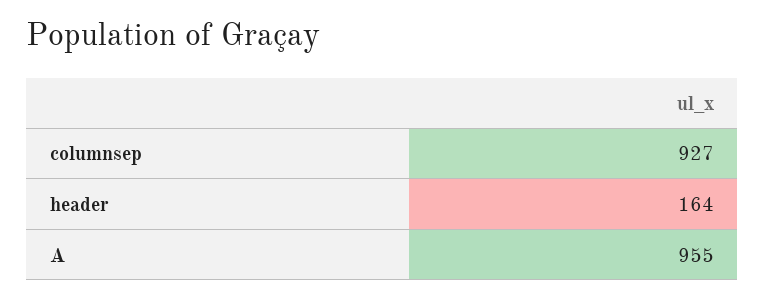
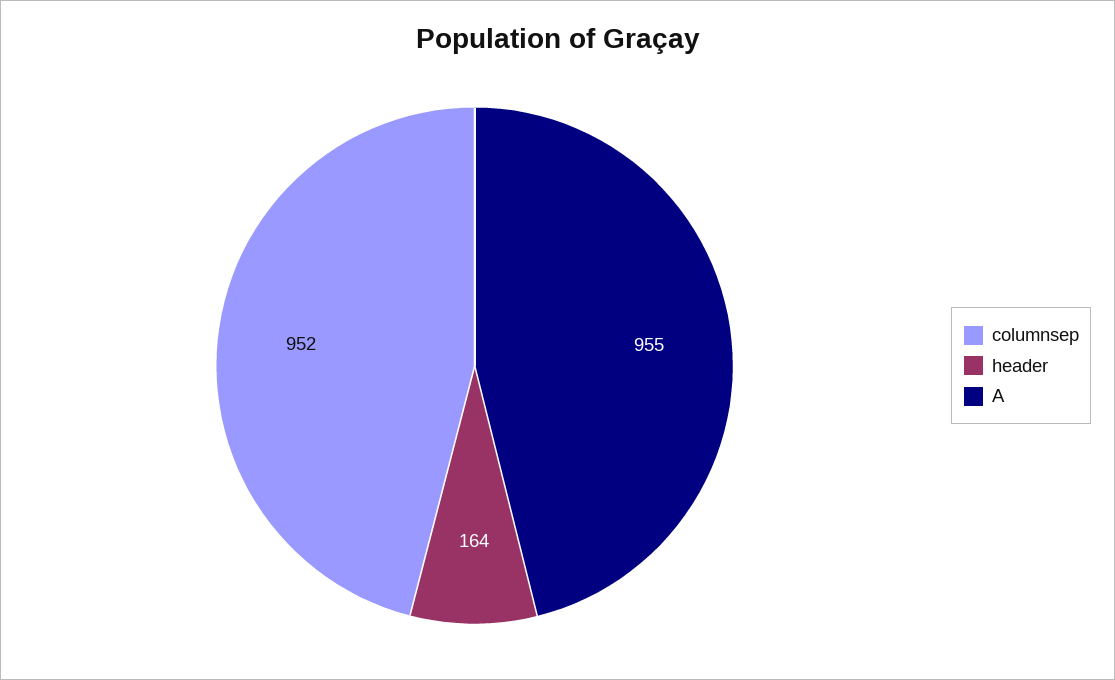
  {
-   "columnsep": 927,
+   "columnsep": 952,
    "header": 164,
    "A": 955
  }

